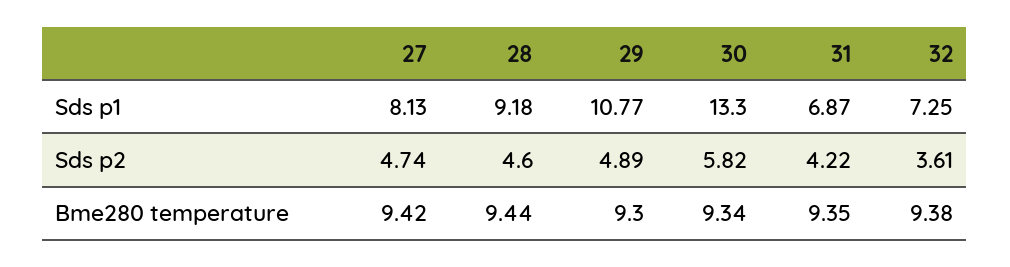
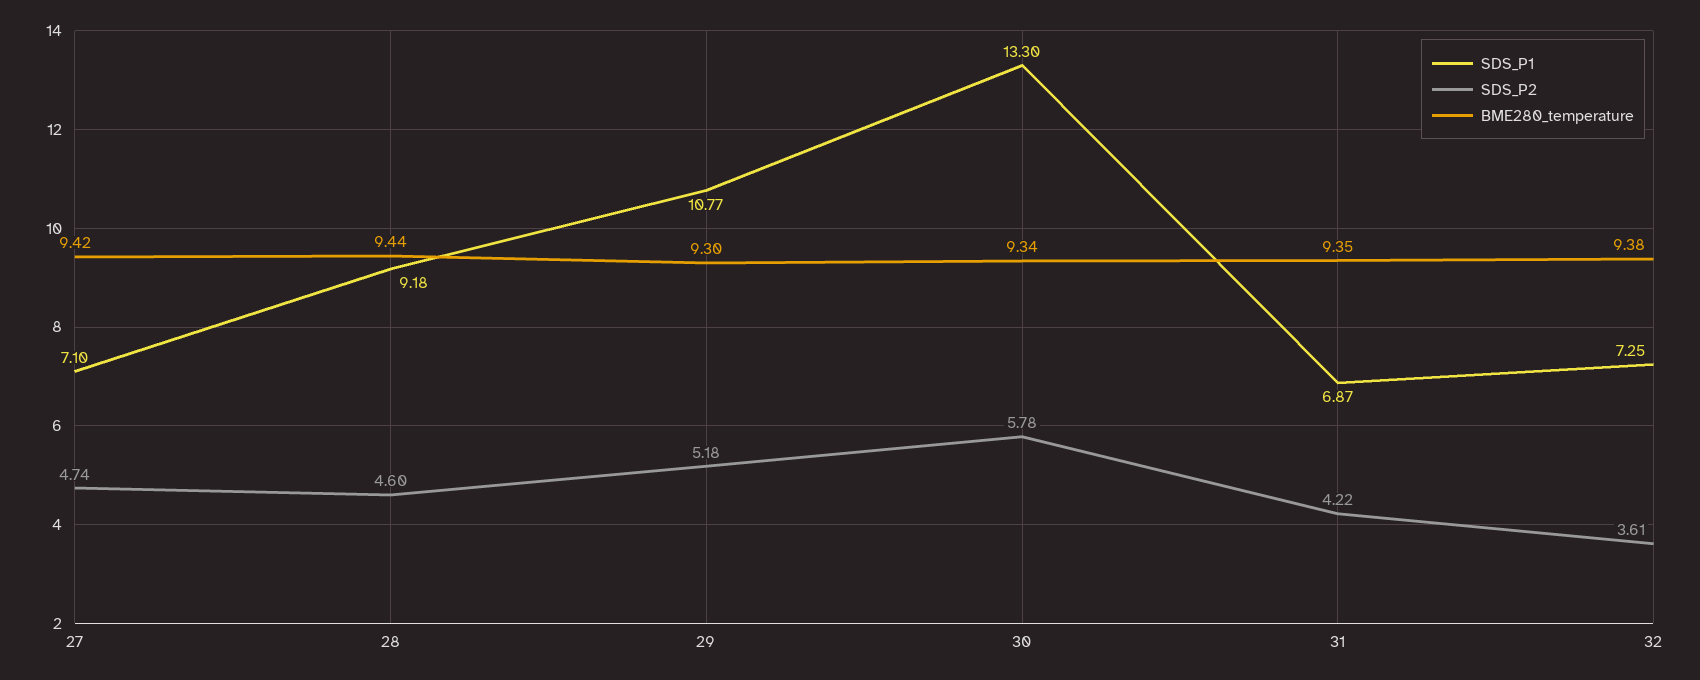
  {
    "Sds p1": {
-     "27": 8.13,
+     "27": 7.1,
      "28": 9.18,
      "29": 10.77,
      "30": 13.3,
      "31": 6.87,
      "32": 7.25
    },
    "Sds p2": {
      "27": 4.74,
      "28": 4.6,
-     "29": 4.89,
+     "29": 5.18,
-     "30": 5.82,
+     "30": 5.78,
      "31": 4.22,
      "32": 3.61
    },
    "Bme280 temperature": {
      "27": 9.42,
      "28": 9.44,
      "29": 9.3,
      "30": 9.34,
      "31": 9.35,
      "32": 9.38
    }
  }

